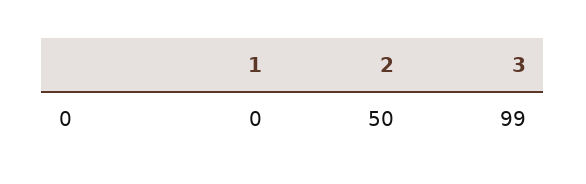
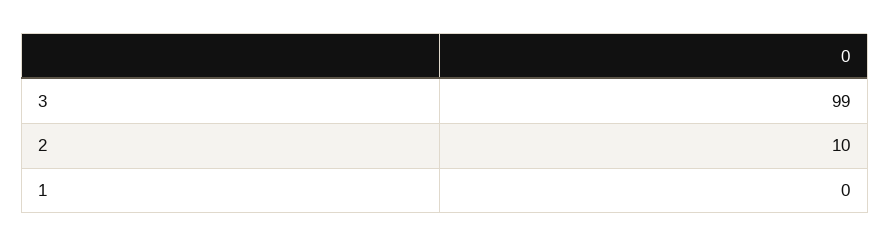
  {
    "1": 0,
-   "2": 50,
+   "2": 10,
    "3": 99
  }

